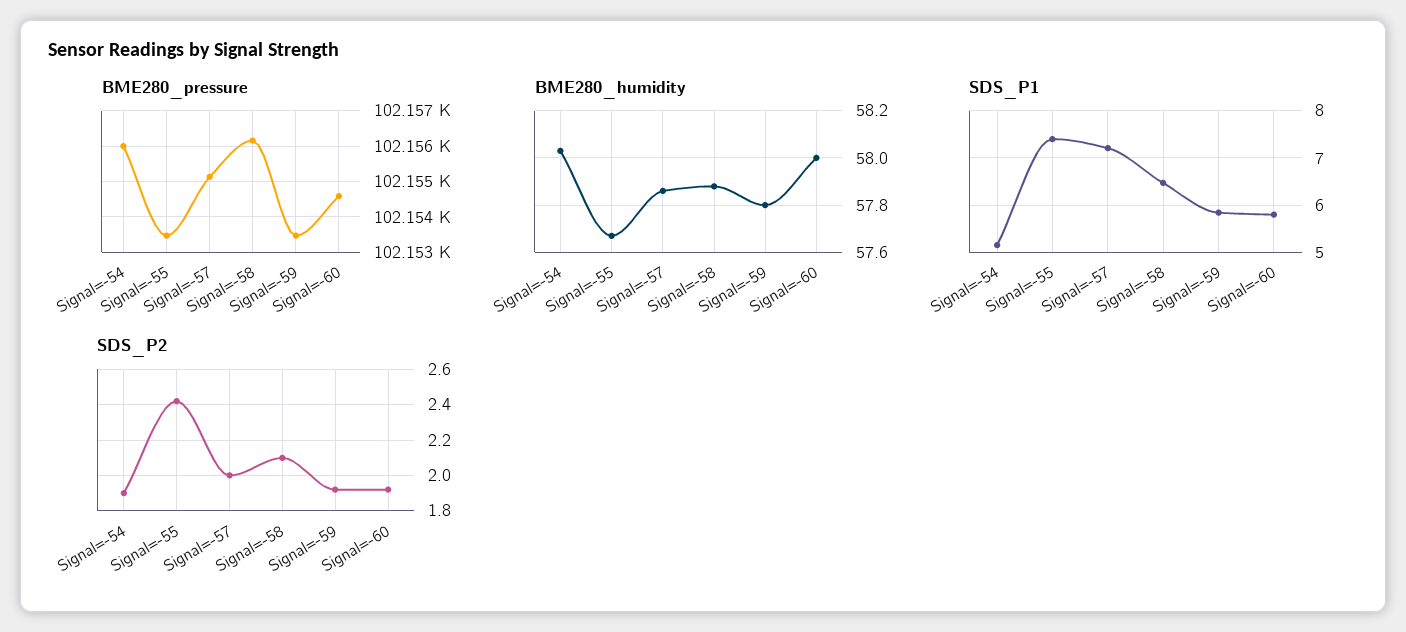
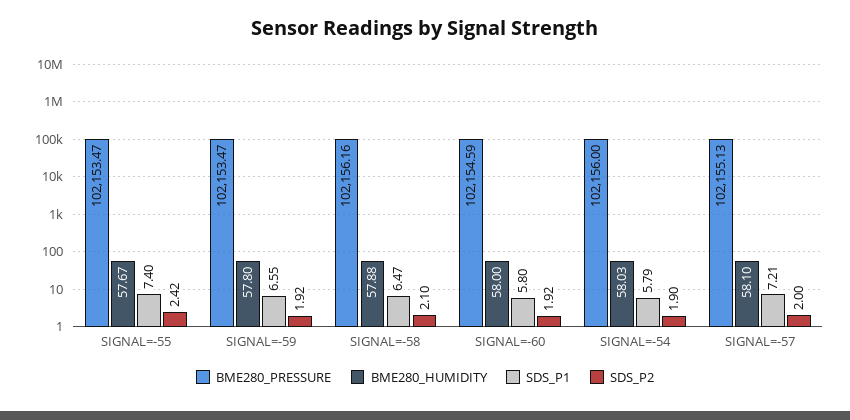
  {
    "BME280_pressure": {
      "Signal=-54": 102156,
      "Signal=-55": 102153.47,
      "Signal=-57": 102155.13,
      "Signal=-58": 102156.16,
      "Signal=-59": 102153.47,
      "Signal=-60": 102154.59
    },
    "BME280_humidity": {
      "Signal=-54": 58.03,
      "Signal=-55": 57.67,
-     "Signal=-57": 57.85,
+     "Signal=-57": 58.1,
      "Signal=-58": 57.88,
      "Signal=-59": 57.8,
      "Signal=-60": 58
    },
    "SDS_P1": {
-     "Signal=-54": 5.2,
+     "Signal=-54": 5.79,
      "Signal=-55": 7.4,
      "Signal=-57": 7.21,
      "Signal=-58": 6.47,
-     "Signal=-59": 5.8,
+     "Signal=-59": 6.55,
      "Signal=-60": 5.8
    },
    "SDS_P2": {
      "Signal=-54": 1.9,
      "Signal=-55": 2.42,
      "Signal=-57": 2,
      "Signal=-58": 2.1,
      "Signal=-59": 1.92,
      "Signal=-60": 1.92
    }
  }

